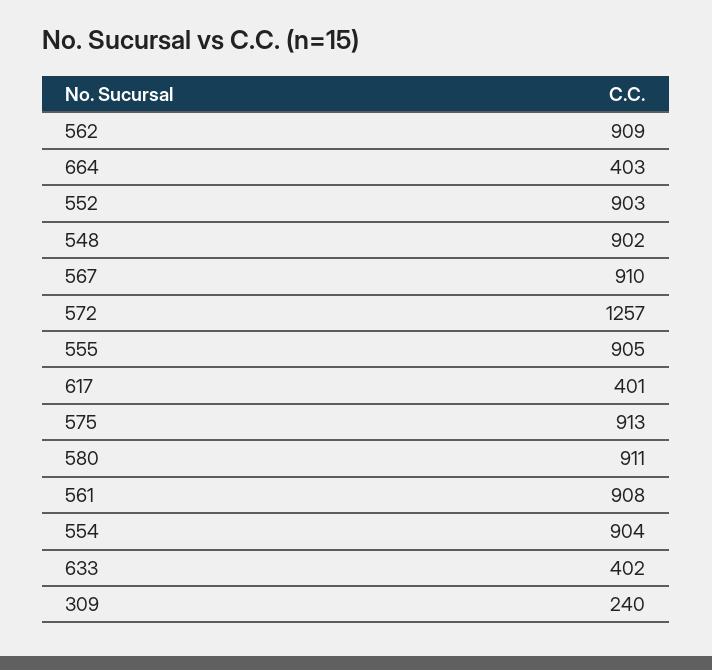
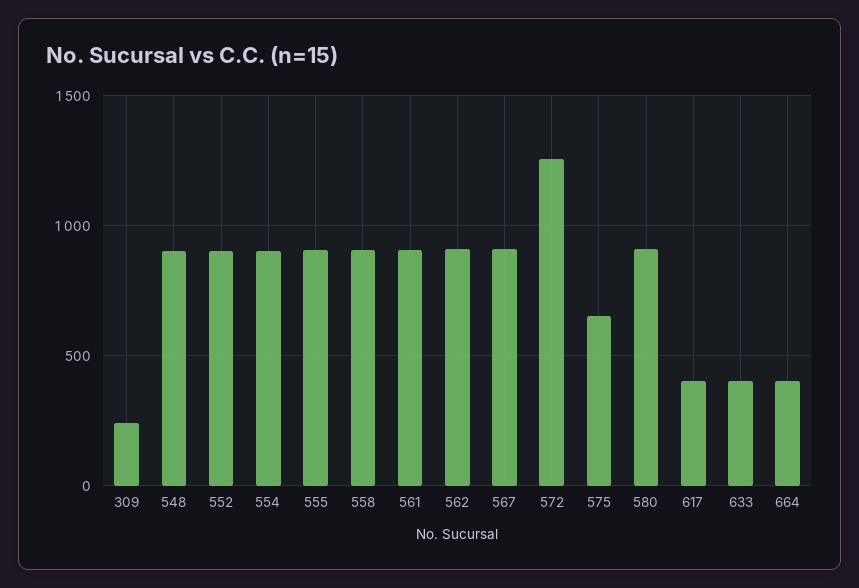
  {
    "562": 909,
    "664": 403,
    "552": 903,
    "548": 902,
    "567": 910,
    "572": 1257,
    "555": 905,
    "617": 401,
-   "575": 913,
+   "575": 650,
    "580": 911,
    "561": 908,
    "554": 904,
    "633": 402,
-   "309": 240
+   "309": 240,
+   "558": 900
  }

